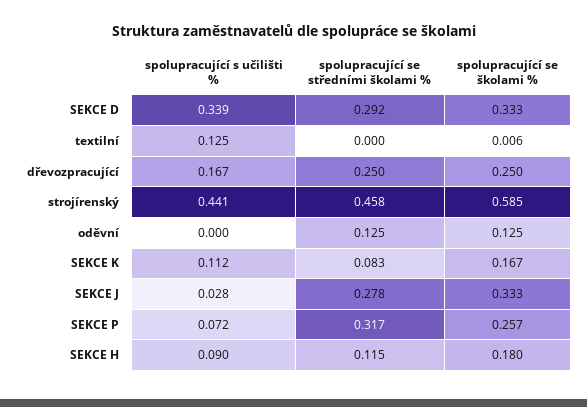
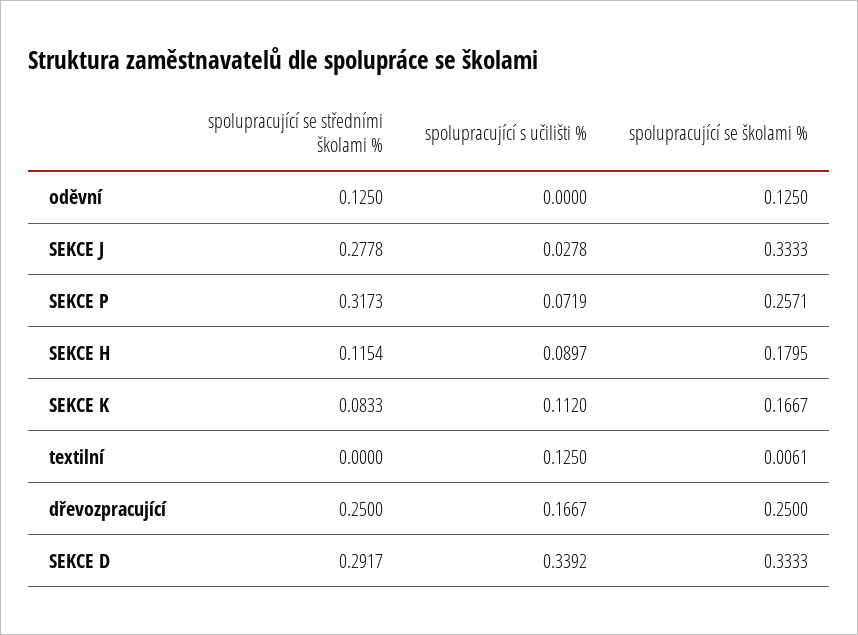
  {
    "spolupracující s učilišti %": {
      "SEKCE D": 0.3392,
      "textilní": 0.125,
      "dřevozpracující": 0.1667,
-     "strojírenský": 0.441,
      "oděvní": 0,
      "SEKCE K": 0.112,
      "SEKCE J": 0.0278,
      "SEKCE P": 0.0719,
      "SEKCE H": 0.0897
    },
    "spolupracující se středními školami %": {
      "SEKCE D": 0.2917,
      "textilní": 0,
      "dřevozpracující": 0.25,
-     "strojírenský": 0.458,
      "oděvní": 0.125,
      "SEKCE K": 0.0833,
      "SEKCE J": 0.2778,
      "SEKCE P": 0.3173,
      "SEKCE H": 0.1154
    },
    "spolupracující se školami %": {
      "SEKCE D": 0.3333,
      "textilní": 0.0061,
      "dřevozpracující": 0.25,
-     "strojírenský": 0.585,
      "oděvní": 0.125,
      "SEKCE K": 0.1667,
      "SEKCE J": 0.3333,
      "SEKCE P": 0.2571,
      "SEKCE H": 0.1795
    }
  }

